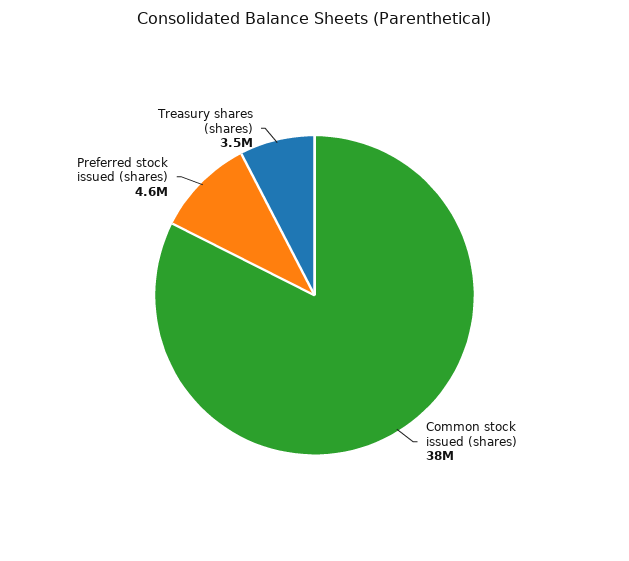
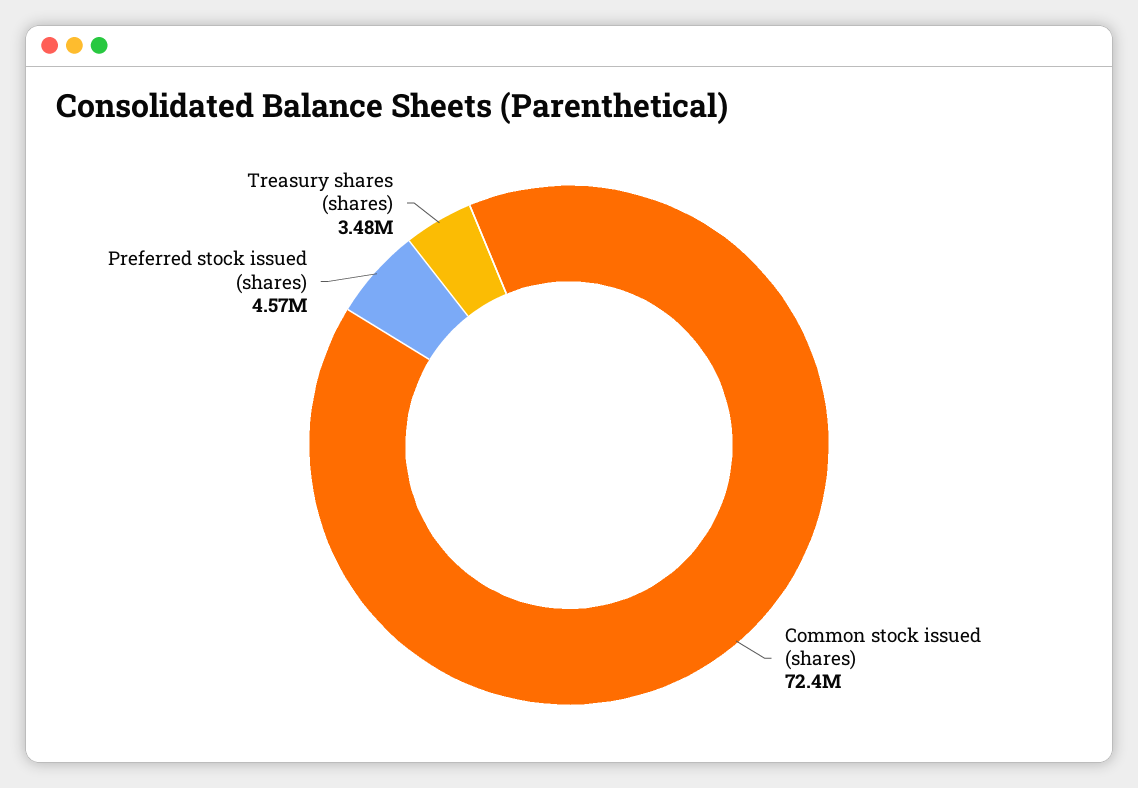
  {
-   "Common stock issued (shares)": 38000000,
+   "Common stock issued (shares)": 72400000,
    "Preferred stock issued (shares)": 4570000,
    "Treasury shares (shares)": 3480000
  }

